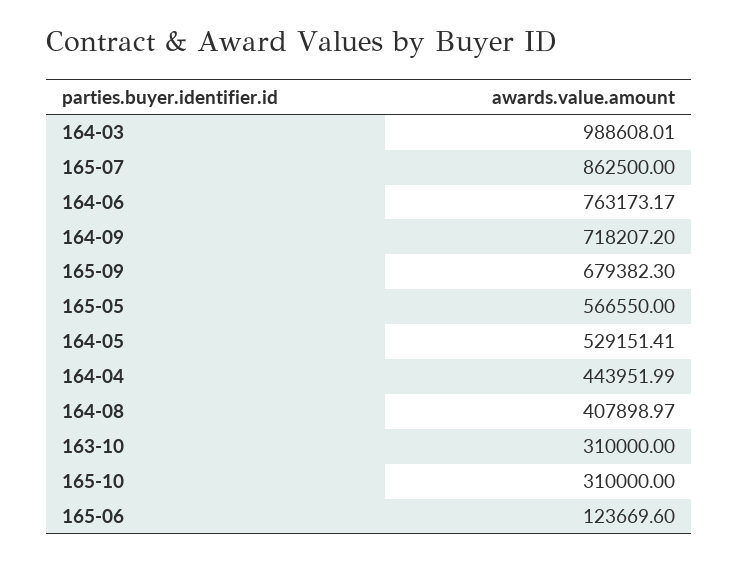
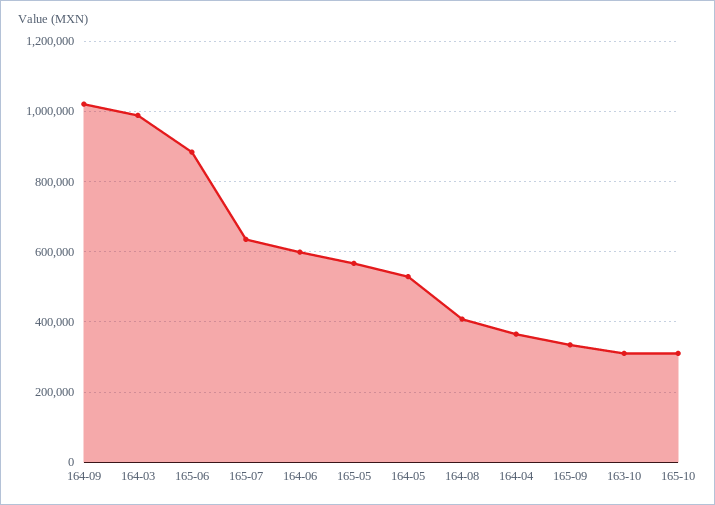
  {
    "164-03": 988608.01,
-   "165-07": 862500,
+   "165-07": 640000,
-   "164-06": 763173.17,
+   "164-06": 600000,
-   "164-09": 718207.2,
+   "164-09": 1020000,
-   "165-09": 679382.3,
+   "165-09": 340000,
    "165-05": 566550,
    "164-05": 529151.41,
-   "164-04": 443951.99,
+   "164-04": 360000,
    "164-08": 407898.97,
    "163-10": 310000,
    "165-10": 310000,
-   "165-06": 123669.6
+   "165-06": 880000
  }

